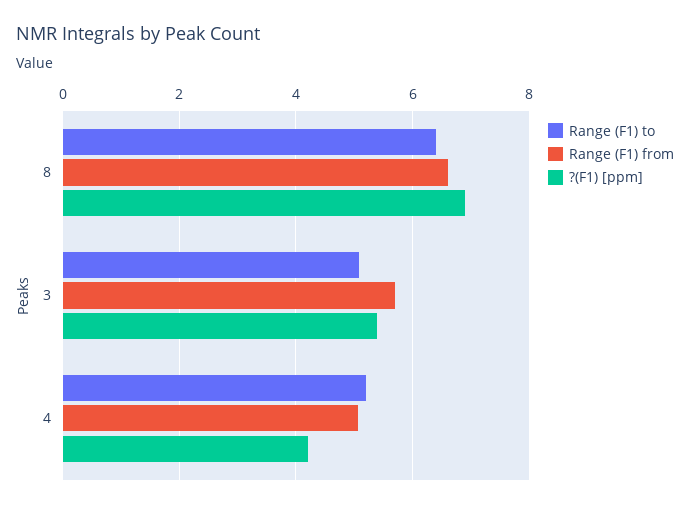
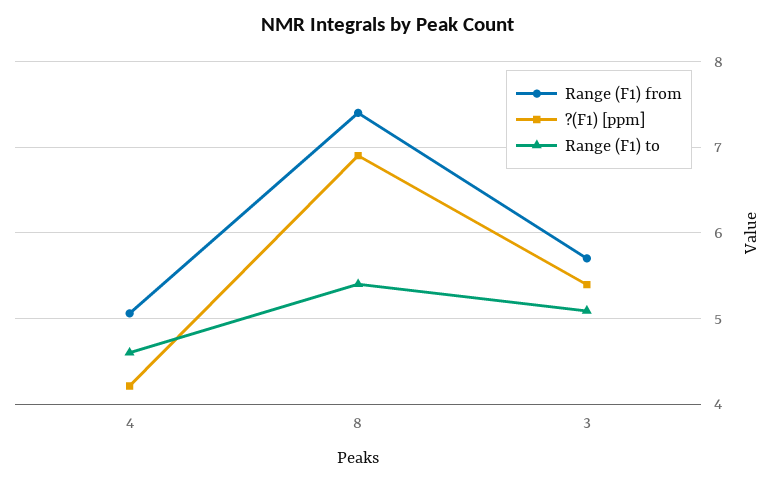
  {
    "Range (F1) to": {
-     "8": 6.4,
+     "8": 5.4,
      "3": 5.1,
-     "4": 5.2
+     "4": 4.6
    },
    "Range (F1) from": {
-     "8": 6.6,
+     "8": 7.4,
      "3": 5.7,
      "4": 5.1
    },
    "?(F1) [ppm]": {
      "8": 6.9,
      "3": 5.4,
      "4": 4.2
    }
  }

